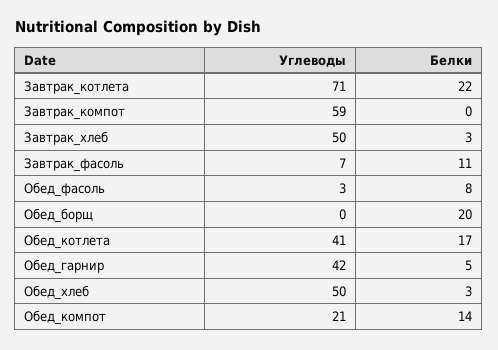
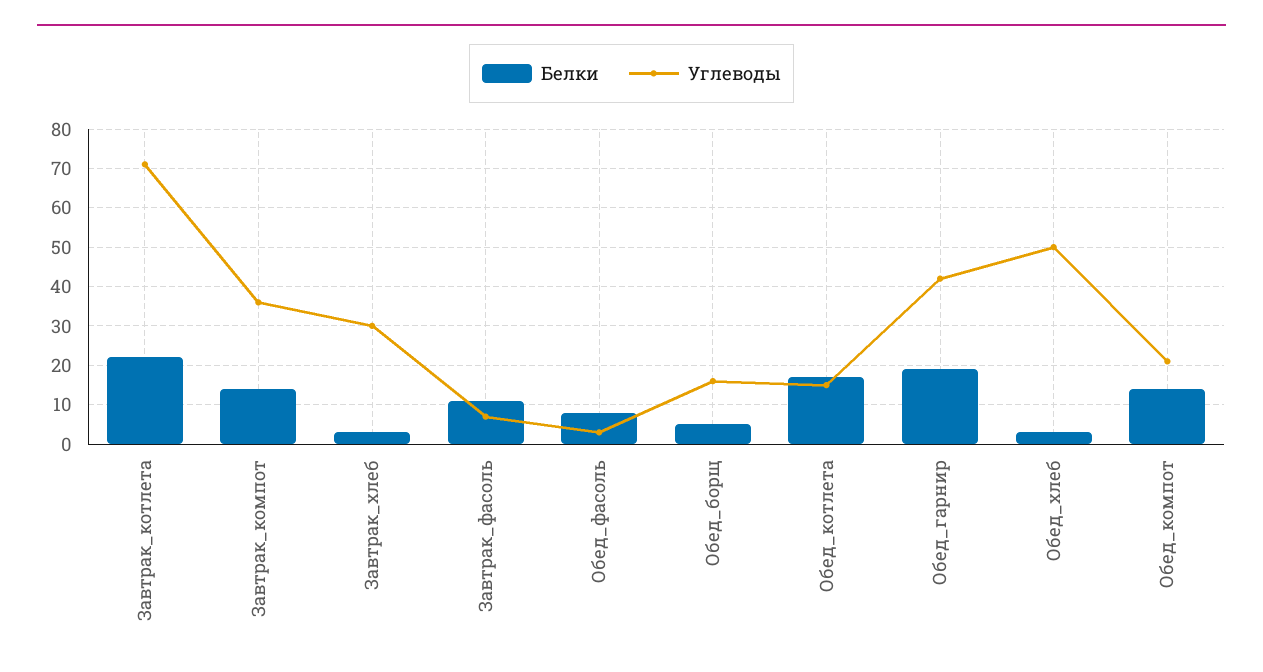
  {
    "Углеводы": {
      "Завтрак_котлета": 71,
-     "Завтрак_компот": 59,
+     "Завтрак_компот": 35,
-     "Завтрак_хлеб": 50,
+     "Завтрак_хлеб": 30,
      "Завтрак_фасоль": 7,
      "Обед_фасоль": 3,
-     "Обед_борщ": 0,
+     "Обед_борщ": 15,
-     "Обед_котлета": 41,
+     "Обед_котлета": 15,
      "Обед_гарнир": 42,
      "Обед_хлеб": 50,
      "Обед_компот": 21
    },
    "Белки": {
      "Завтрак_котлета": 22,
-     "Завтрак_компот": 0,
+     "Завтрак_компот": 15,
      "Завтрак_хлеб": 3,
      "Завтрак_фасоль": 11,
      "Обед_фасоль": 8,
-     "Обед_борщ": 20,
+     "Обед_борщ": 5,
      "Обед_котлета": 17,
-     "Обед_гарнир": 5,
+     "Обед_гарнир": 20,
      "Обед_хлеб": 3,
      "Обед_компот": 14
    }
  }

